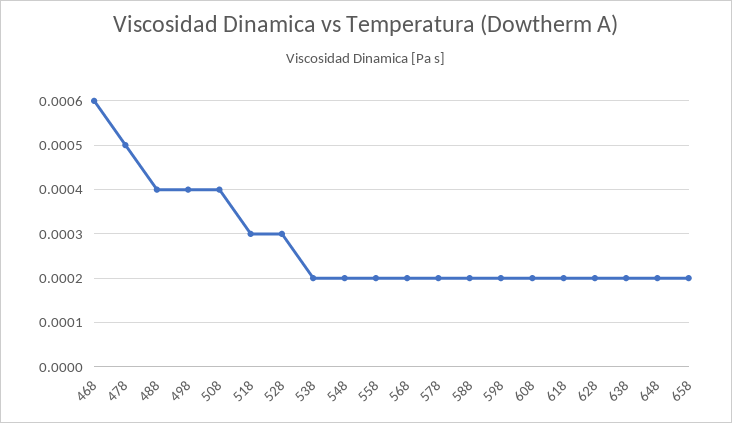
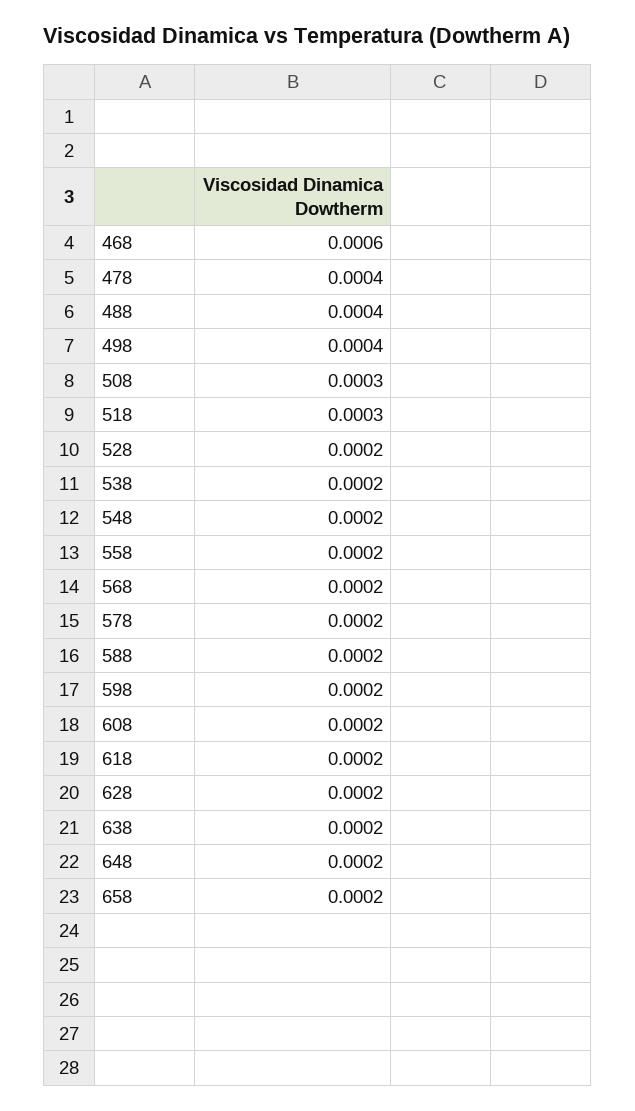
  {
    "468": 0.0006,
-   "478": 0.0005,
+   "478": 0.0004,
    "488": 0.0004,
    "498": 0.0004,
-   "508": 0.0004,
+   "508": 0.0003,
    "518": 0.0003,
-   "528": 0.0003,
+   "528": 0.0002,
    "538": 0.0002,
    "548": 0.0002,
    "558": 0.0002,
    "568": 0.0002,
    "578": 0.0002,
    "588": 0.0002,
    "598": 0.0002,
    "608": 0.0002,
    "618": 0.0002,
    "628": 0.0002,
    "638": 0.0002,
    "648": 0.0002,
    "658": 0.0002
  }

